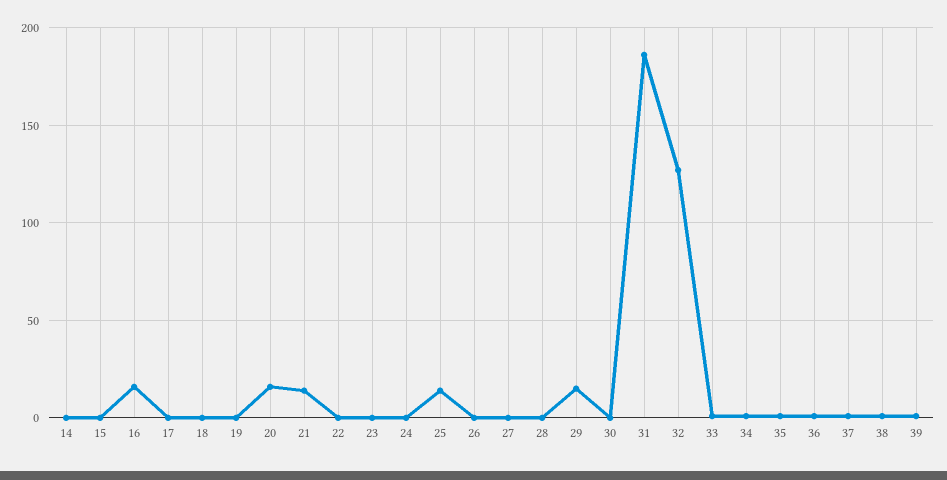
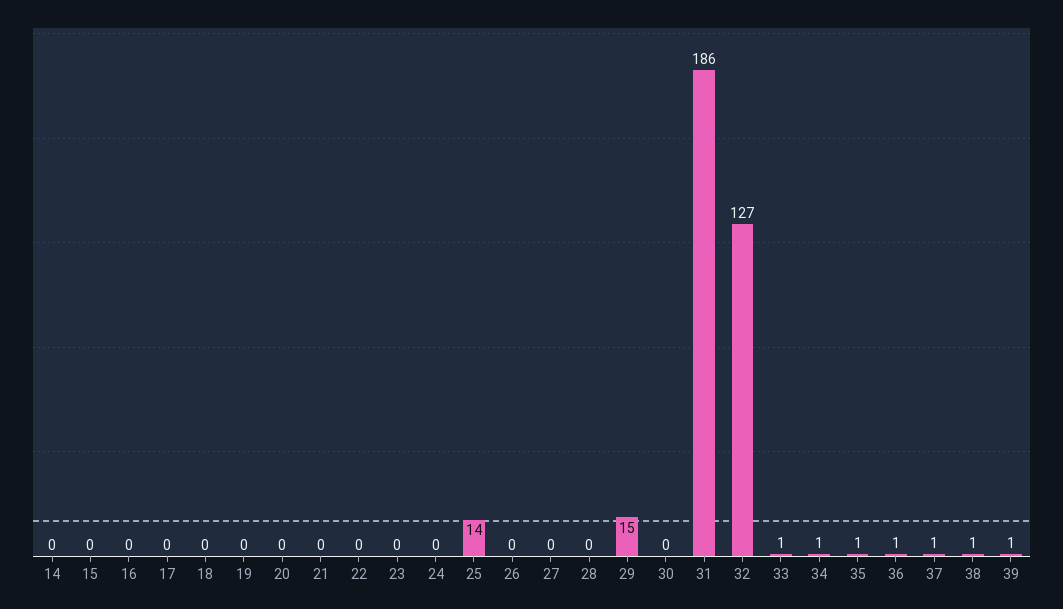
  {
    "14": 0,
    "15": 0,
-   "16": 15,
+   "16": 0,
    "17": 0,
    "18": 0,
    "19": 0,
-   "20": 15,
+   "20": 0,
-   "21": 15,
+   "21": 0,
    "22": 0,
    "23": 0,
    "24": 0,
    "25": 14,
    "26": 0,
    "27": 0,
    "28": 0,
    "29": 15,
    "30": 0,
    "31": 186,
    "32": 127,
    "33": 1,
    "34": 1,
    "35": 1,
    "36": 1,
    "37": 1,
    "38": 1,
    "39": 1
  }

